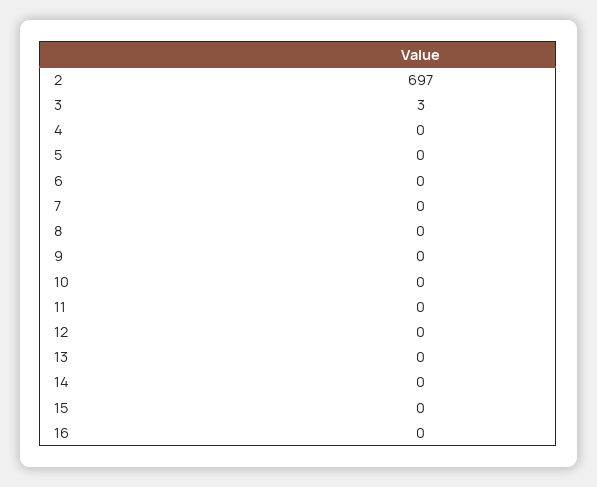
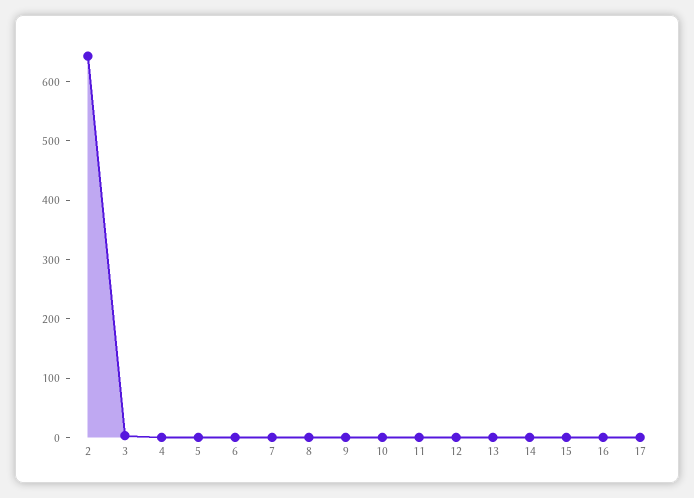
  {
-   "2": 697,
+   "2": 640,
    "3": 3,
    "4": 0,
    "5": 0,
    "6": 0,
    "7": 0,
    "8": 0,
    "9": 0,
    "10": 0,
    "11": 0,
    "12": 0,
    "13": 0,
    "14": 0,
    "15": 0,
-   "16": 0
+   "16": 0,
+   "17": 0
  }

